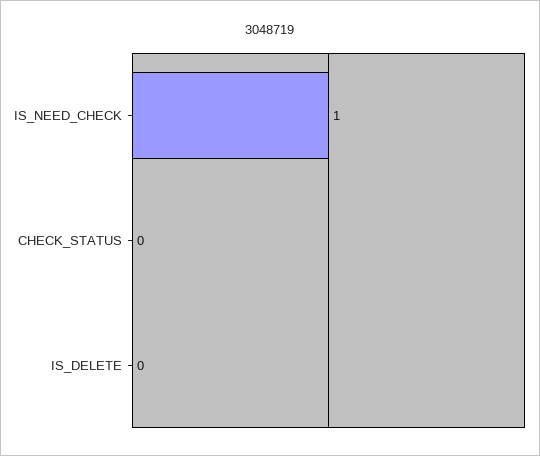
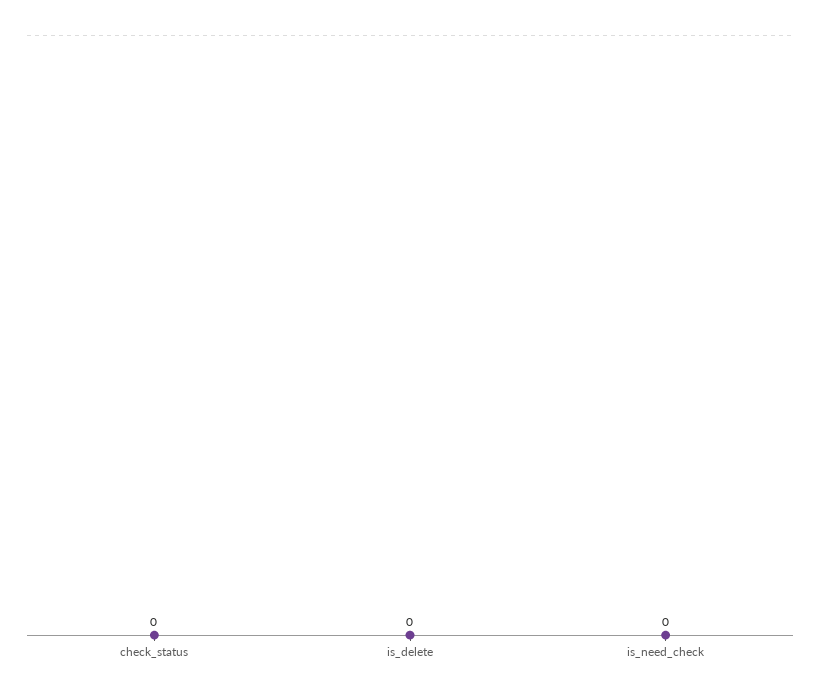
  {
-   "IS_NEED_CHECK": 1,
+   "IS_NEED_CHECK": 0,
    "CHECK_STATUS": 0,
    "IS_DELETE": 0
  }

